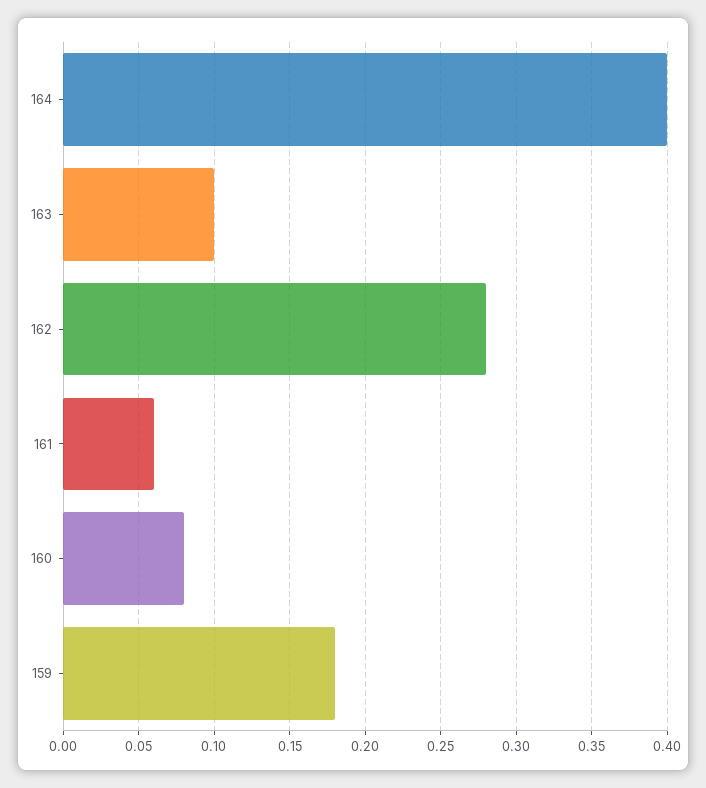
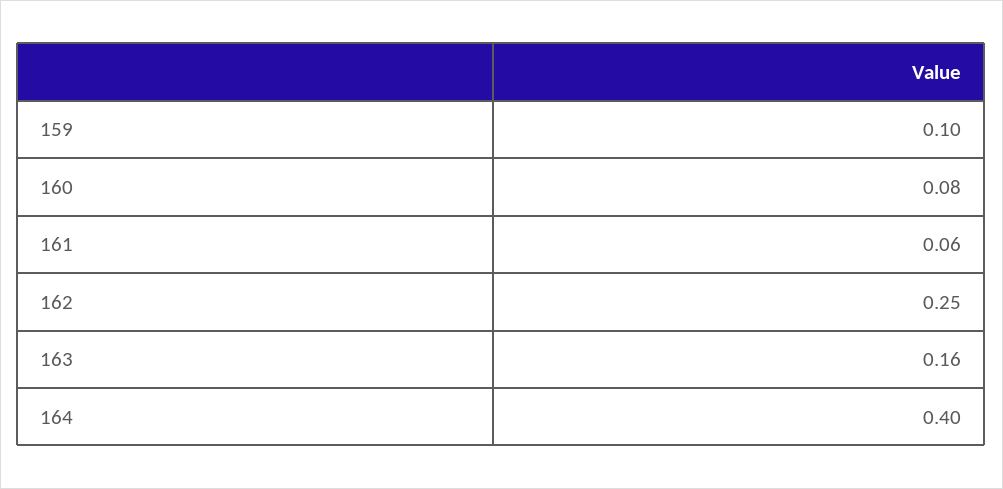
  {
    "164": 0.4,
-   "163": 0.1,
+   "163": 0.16,
-   "162": 0.28,
+   "162": 0.25,
    "161": 0.06,
    "160": 0.08,
-   "159": 0.18
+   "159": 0.1
  }

